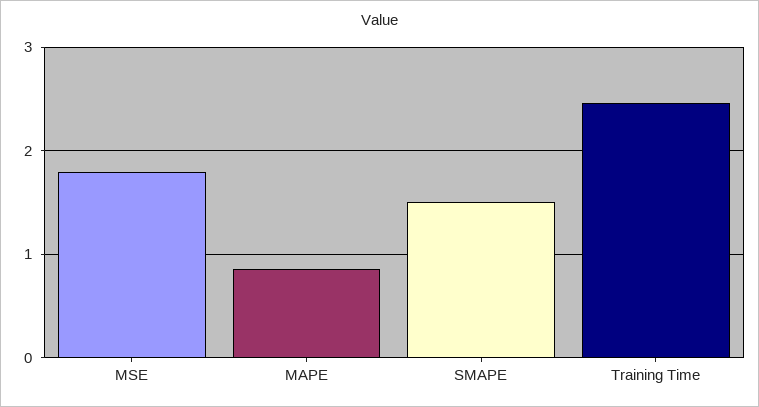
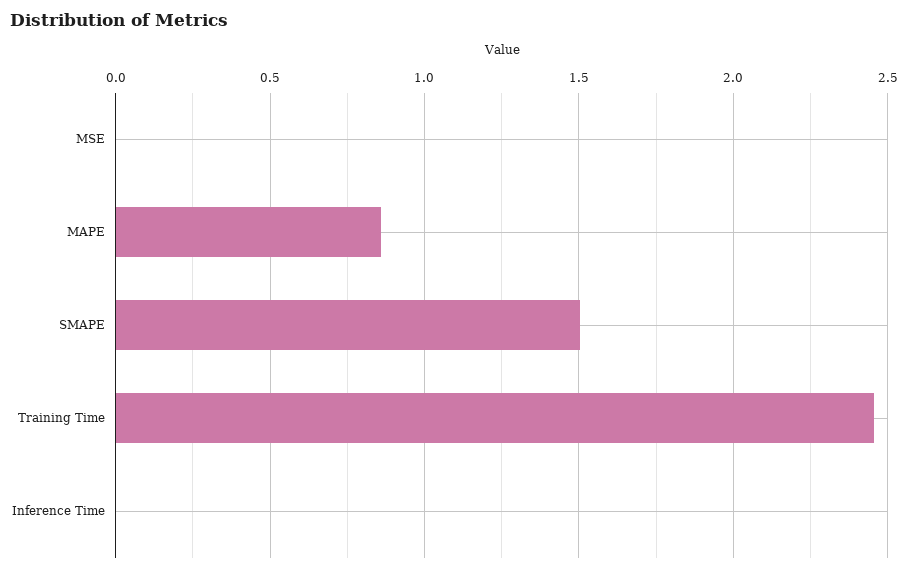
  {
-   "MSE": 1.8,
+   "MSE": 0,
    "MAPE": 0.85,
    "SMAPE": 1.5,
-   "Training Time": 2.45
+   "Training Time": 2.45,
+   "Inference Time": 0
  }

